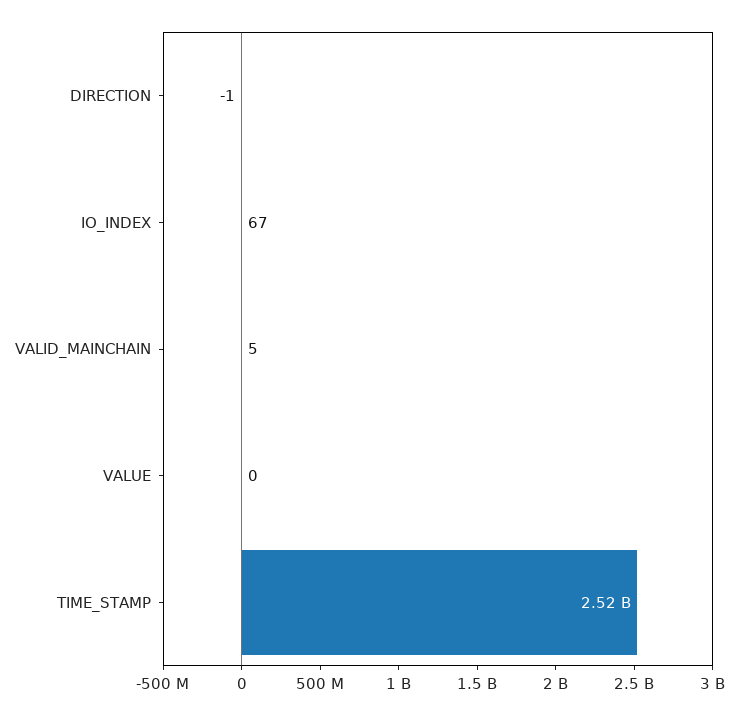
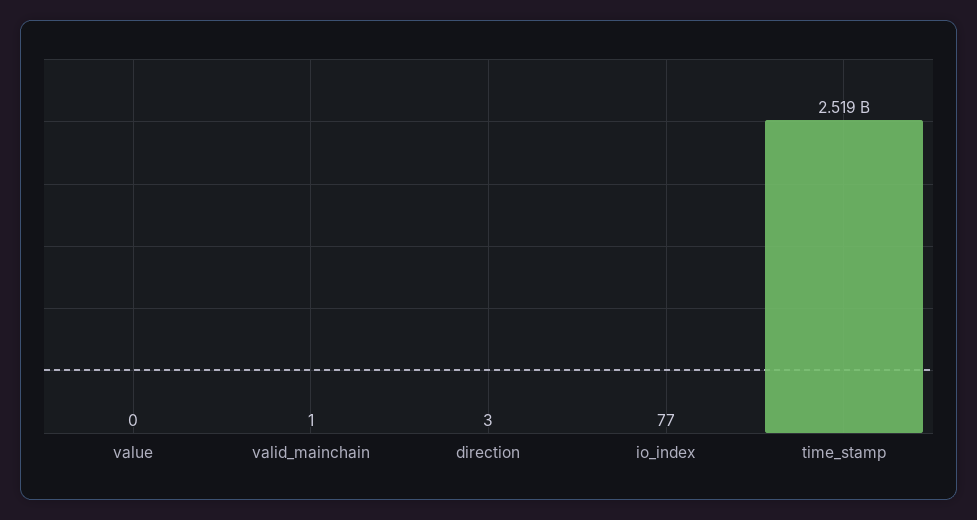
  {
-   "DIRECTION": -1,
+   "DIRECTION": 3,
-   "IO_INDEX": 67,
+   "IO_INDEX": 77,
-   "VALID_MAINCHAIN": 5,
+   "VALID_MAINCHAIN": 1,
    "VALUE": 0,
    "TIME_STAMP": 2519000000
  }

